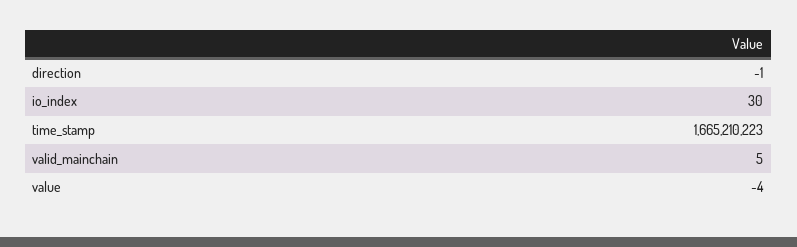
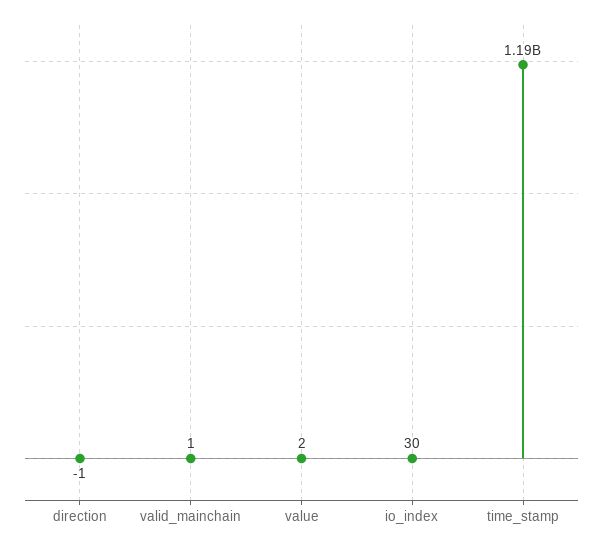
  {
    "direction": -1,
    "io_index": 30,
-   "time_stamp": 1665210223,
+   "time_stamp": 1190000000,
-   "valid_mainchain": 5,
+   "valid_mainchain": 1,
-   "value": -4
+   "value": 2
  }

